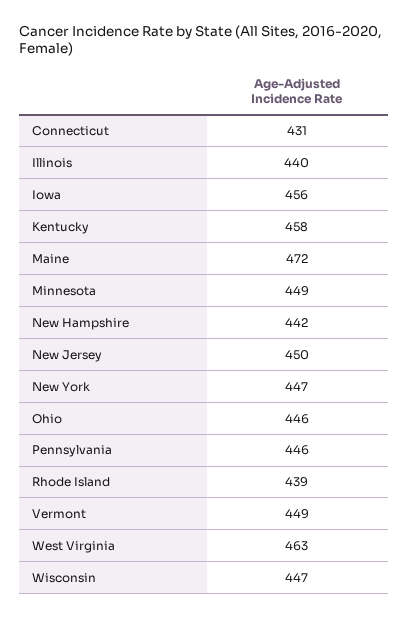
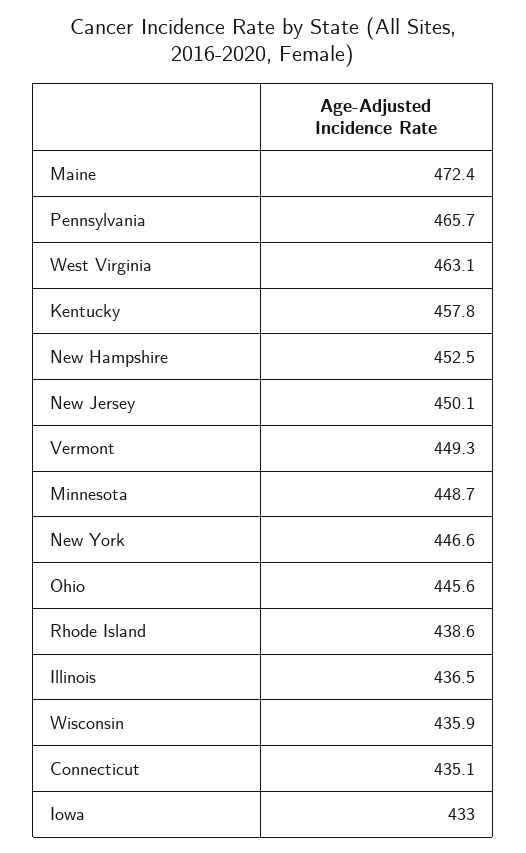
  {
-   "Connecticut": 431,
+   "Connecticut": 435.1,
-   "Illinois": 440,
+   "Illinois": 436.5,
-   "Iowa": 456,
+   "Iowa": 433,
    "Kentucky": 457.8,
    "Maine": 472.4,
    "Minnesota": 448.7,
-   "New Hampshire": 442,
+   "New Hampshire": 452.5,
    "New Jersey": 450.1,
    "New York": 446.6,
    "Ohio": 445.6,
-   "Pennsylvania": 446,
+   "Pennsylvania": 465.7,
    "Rhode Island": 438.6,
    "Vermont": 449.3,
    "West Virginia": 463.1,
-   "Wisconsin": 447
+   "Wisconsin": 435.9
  }

